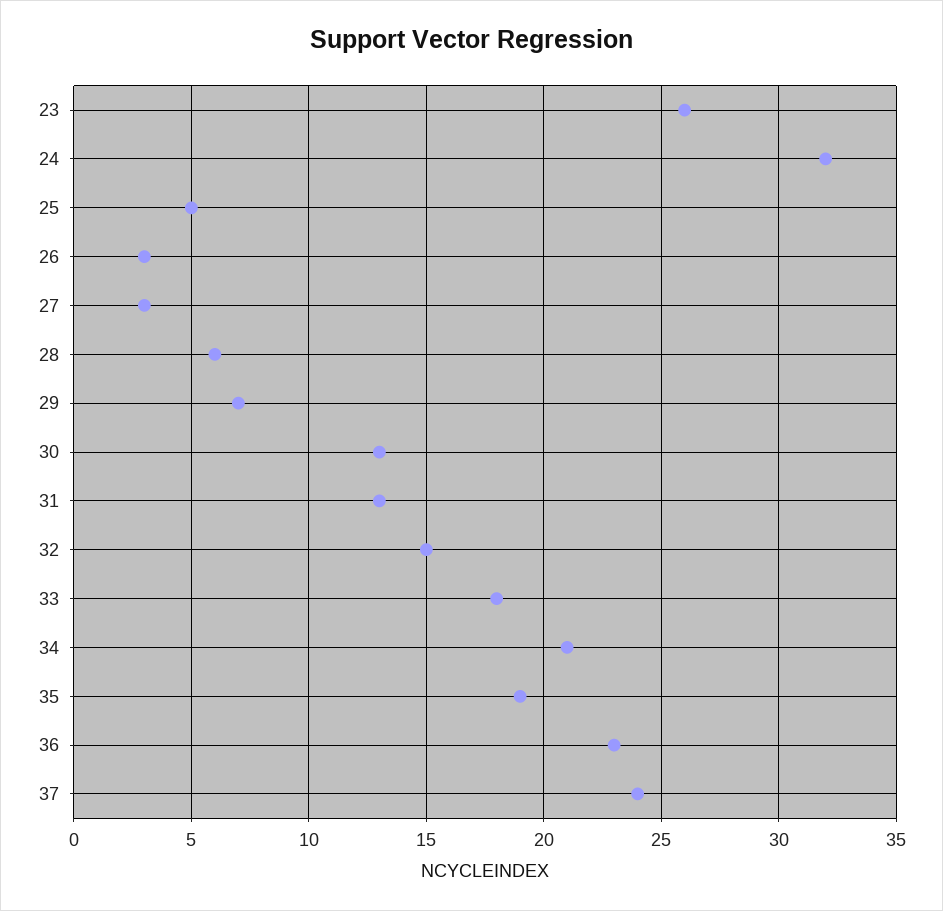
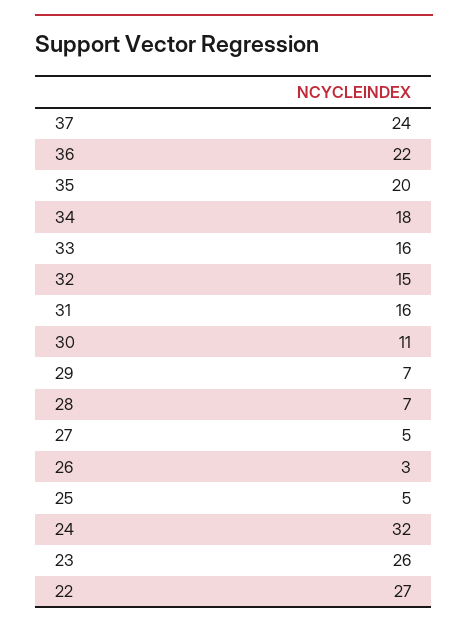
  {
    "23": 26,
    "24": 32,
    "25": 5,
    "26": 3,
-   "27": 3,
+   "27": 5,
-   "28": 6,
+   "28": 7,
    "29": 7,
-   "30": 13,
+   "30": 11,
-   "31": 13,
+   "31": 16,
    "32": 15,
-   "33": 18,
+   "33": 16,
-   "34": 21,
+   "34": 18,
-   "35": 19,
+   "35": 20,
-   "36": 23,
+   "36": 22,
-   "37": 24
+   "37": 24,
+   "22": 27
  }

